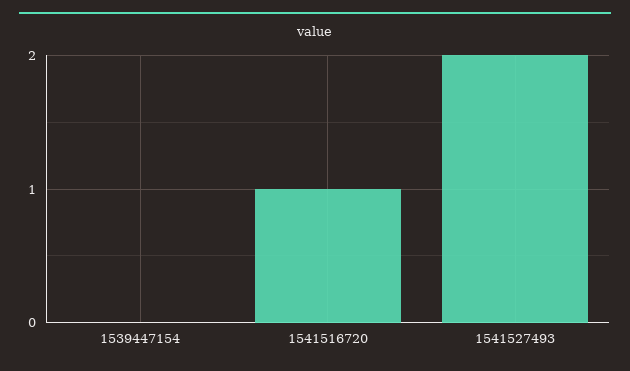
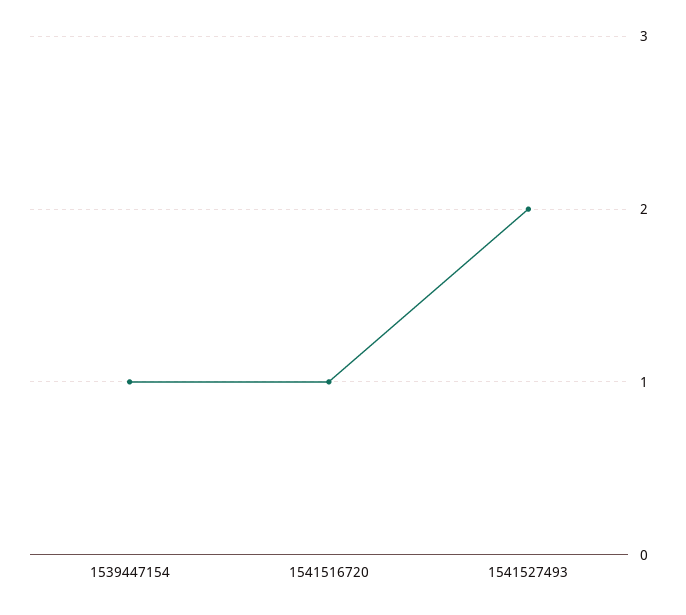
  {
-   "1539447154": 0,
+   "1539447154": 1,
    "1541516720": 1,
    "1541527493": 2
  }

